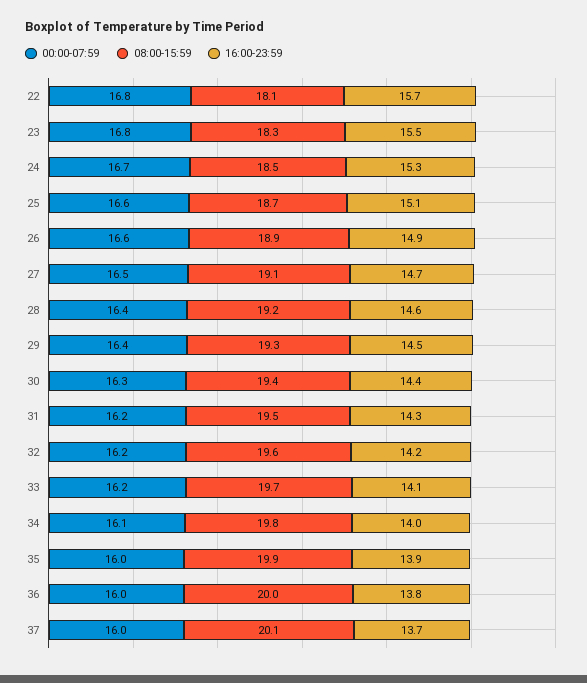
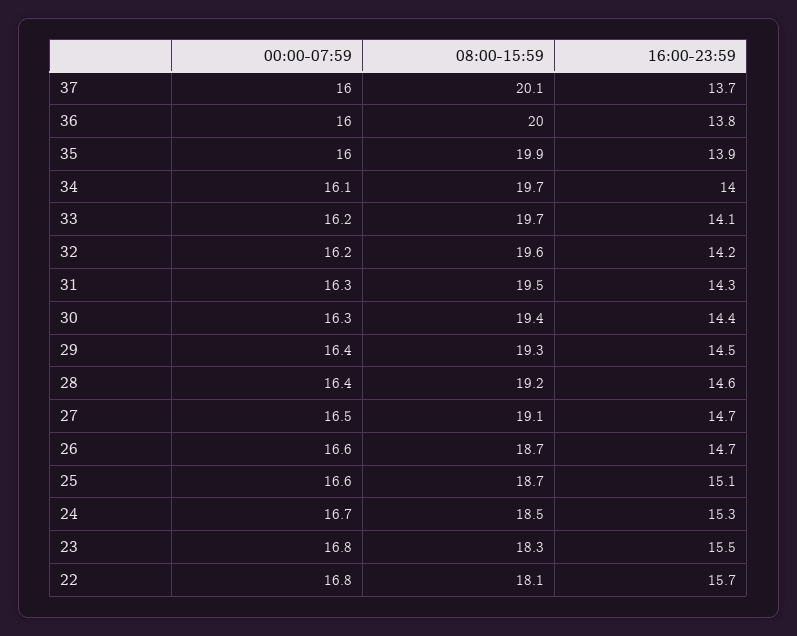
  {
    "00:00-07:59": {
      "22": 16.8,
      "23": 16.8,
      "24": 16.7,
      "25": 16.6,
      "26": 16.6,
      "27": 16.5,
      "28": 16.4,
      "29": 16.4,
      "30": 16.3,
-     "31": 16.2,
+     "31": 16.3,
      "32": 16.2,
      "33": 16.2,
      "34": 16.1,
      "35": 16,
      "36": 16,
      "37": 16
    },
    "08:00-15:59": {
      "22": 18.1,
      "23": 18.3,
      "24": 18.5,
      "25": 18.7,
-     "26": 18.9,
+     "26": 18.7,
      "27": 19.1,
      "28": 19.2,
      "29": 19.3,
      "30": 19.4,
      "31": 19.5,
      "32": 19.6,
      "33": 19.7,
-     "34": 19.8,
+     "34": 19.7,
      "35": 19.9,
      "36": 20,
      "37": 20.1
    },
    "16:00-23:59": {
      "22": 15.7,
      "23": 15.5,
      "24": 15.3,
      "25": 15.1,
-     "26": 14.9,
+     "26": 14.7,
      "27": 14.7,
      "28": 14.6,
      "29": 14.5,
      "30": 14.4,
      "31": 14.3,
      "32": 14.2,
      "33": 14.1,
      "34": 14,
      "35": 13.9,
      "36": 13.8,
      "37": 13.7
    }
  }

